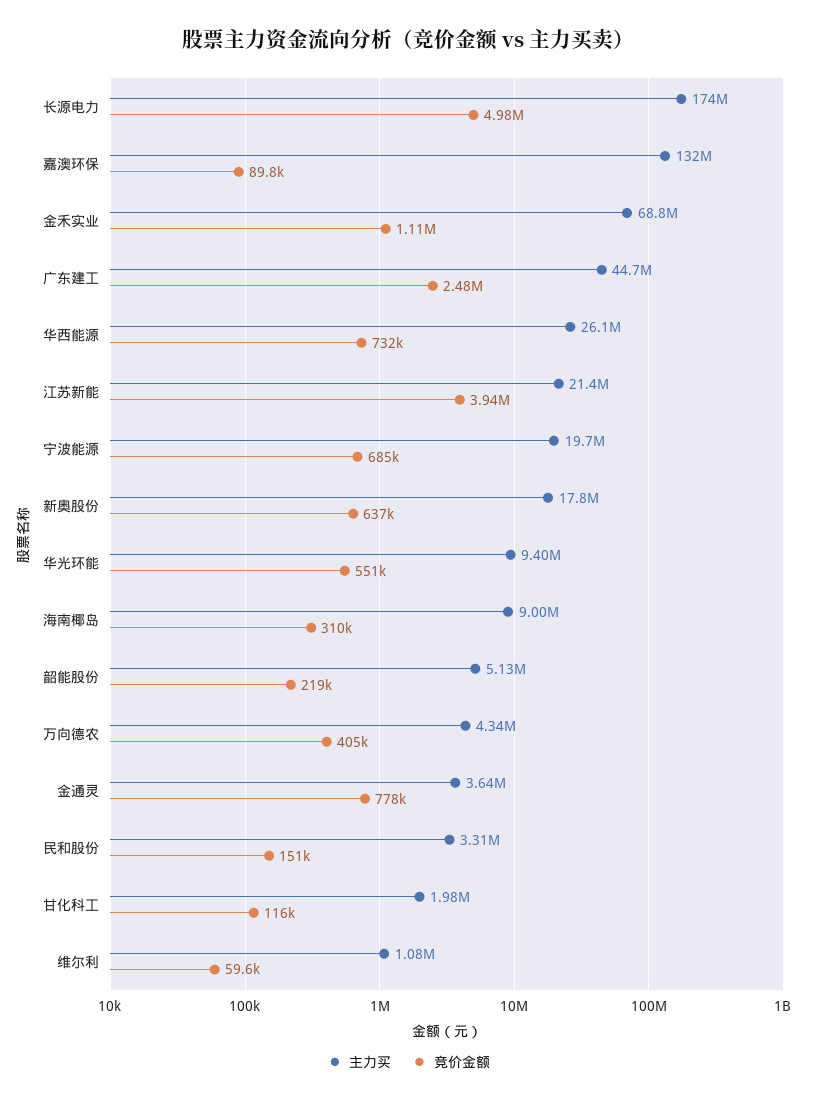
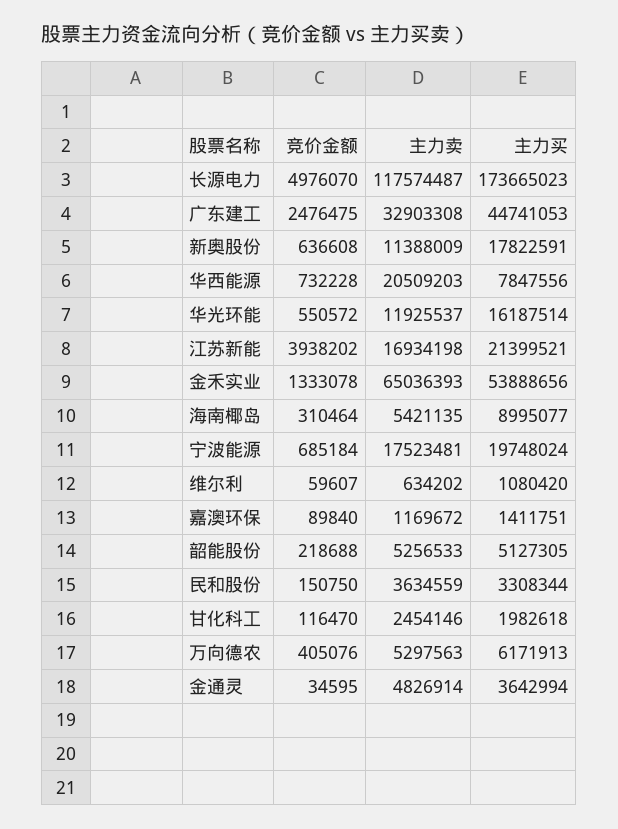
  {
    "主力买": {
      "长源电力": 173665023,
-     "嘉澳环保": 132000000,
+     "嘉澳环保": 1411751,
-     "金禾实业": 68800000,
+     "金禾实业": 53888656,
      "广东建工": 44741053,
-     "华西能源": 26100000,
+     "华西能源": 7847556,
      "江苏新能": 21399521,
      "宁波能源": 19748024,
      "新奥股份": 17822591,
-     "华光环能": 9400000,
+     "华光环能": 16187514,
      "海南椰岛": 8995077,
      "韶能股份": 5127305,
-     "万向德农": 4340000,
+     "万向德农": 6171913,
      "金通灵": 3642994,
      "民和股份": 3308344,
      "甘化科工": 1982618,
      "维尔利": 1080420
    },
    "竞价金额": {
      "长源电力": 4976070,
      "嘉澳环保": 89840,
-     "金禾实业": 1110000,
+     "金禾实业": 1333078,
      "广东建工": 2476475,
      "华西能源": 732228,
      "江苏新能": 3938202,
      "宁波能源": 685184,
      "新奥股份": 636608,
      "华光环能": 550572,
      "海南椰岛": 310464,
      "韶能股份": 218688,
      "万向德农": 405076,
-     "金通灵": 778000,
+     "金通灵": 34595,
      "民和股份": 150750,
      "甘化科工": 116470,
      "维尔利": 59607
-   }
+   },
+   "主力卖": {
+     "长源电力": 117574487,
+     "广东建工": 32903308,
+     "新奥股份": 11388009,
+     "华西能源": 20509203,
+     "华光环能": 11925537,
+     "江苏新能": 16934198,
+     "金禾实业": 65036393,
+     "海南椰岛": 5421135,
+     "宁波能源": 17523481,
+     "维尔利": 634202,
+     "嘉澳环保": 1169672,
+     "韶能股份": 5256533,
+     "民和股份": 3634559,
+     "甘化科工": 2454146,
+     "万向德农": 5297563,
+     "金通灵": 4826914
+   }
  }

